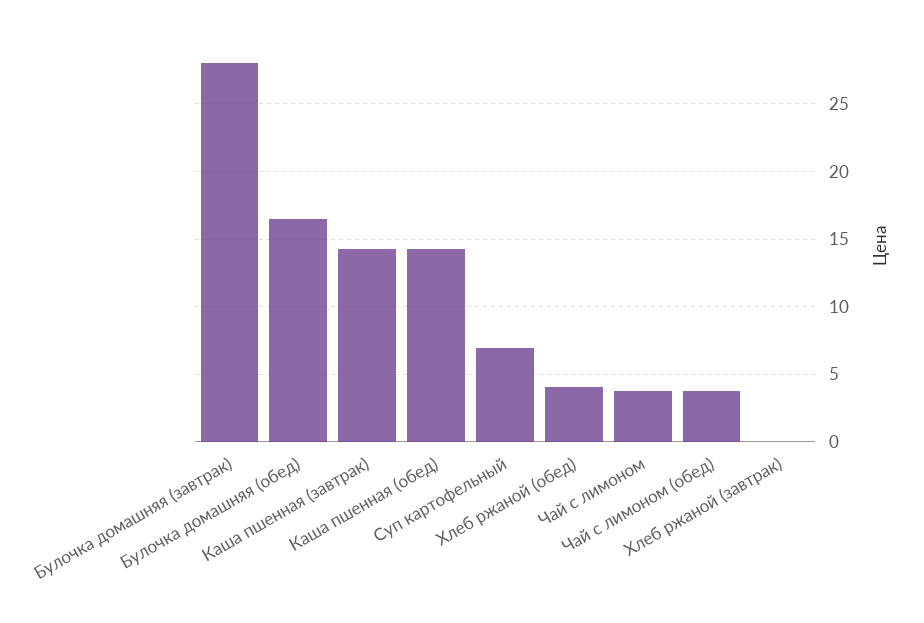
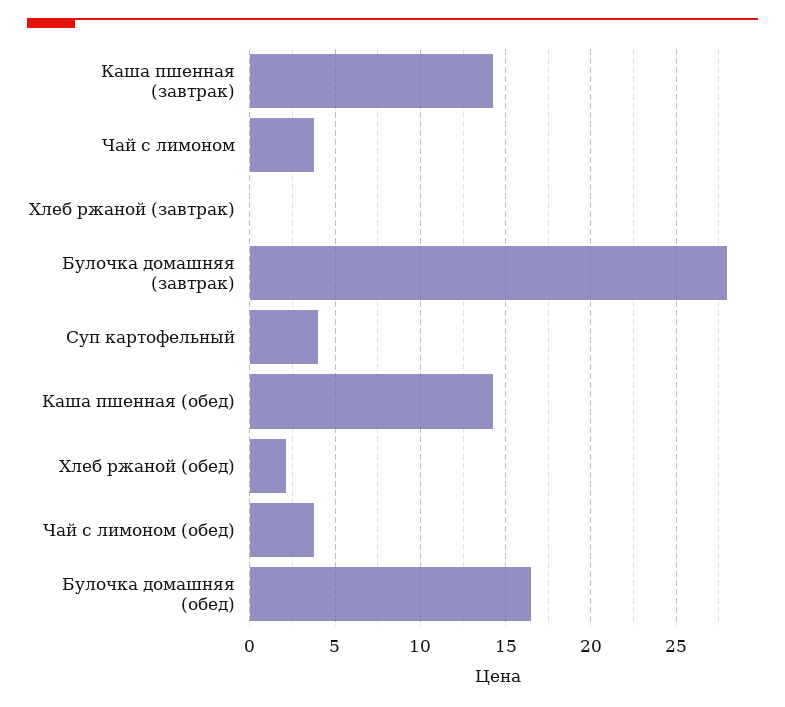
  {
    "Булочка домашняя (завтрак)": 28,
    "Булочка домашняя (обед)": 16.5,
    "Каша пшенная (завтрак)": 14,
    "Каша пшенная (обед)": 14,
-   "Суп картофельный": 7,
+   "Суп картофельный": 4,
-   "Хлеб ржаной (обед)": 4,
+   "Хлеб ржаной (обед)": 2,
    "Чай с лимоном": 4,
    "Чай с лимоном (обед)": 4,
    "Хлеб ржаной (завтрак)": 0
  }

